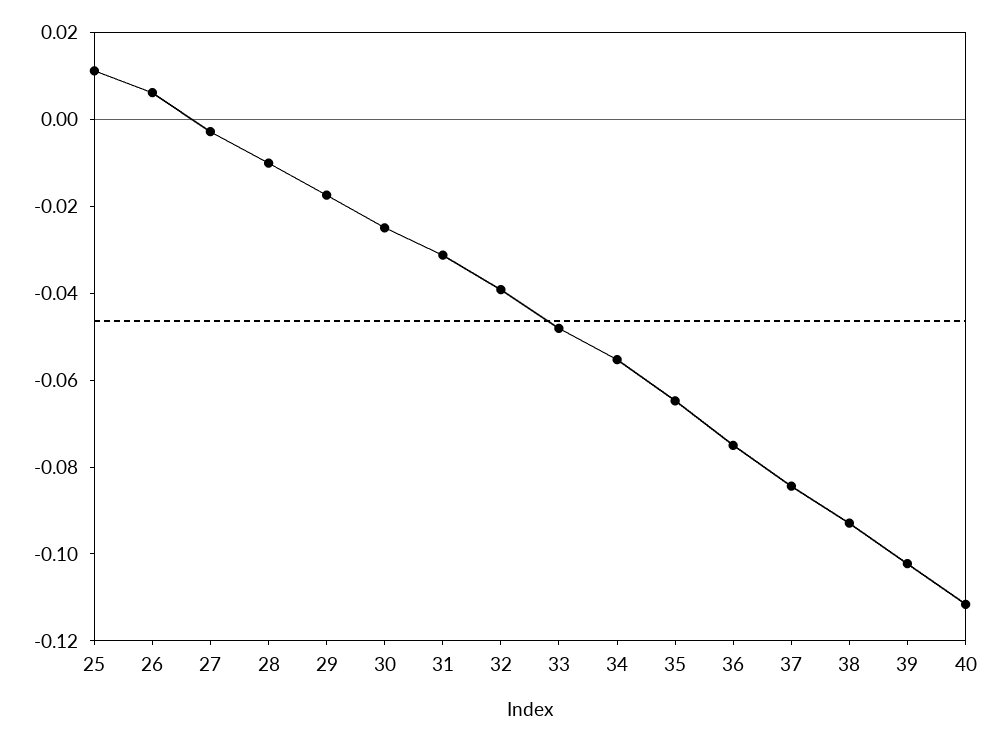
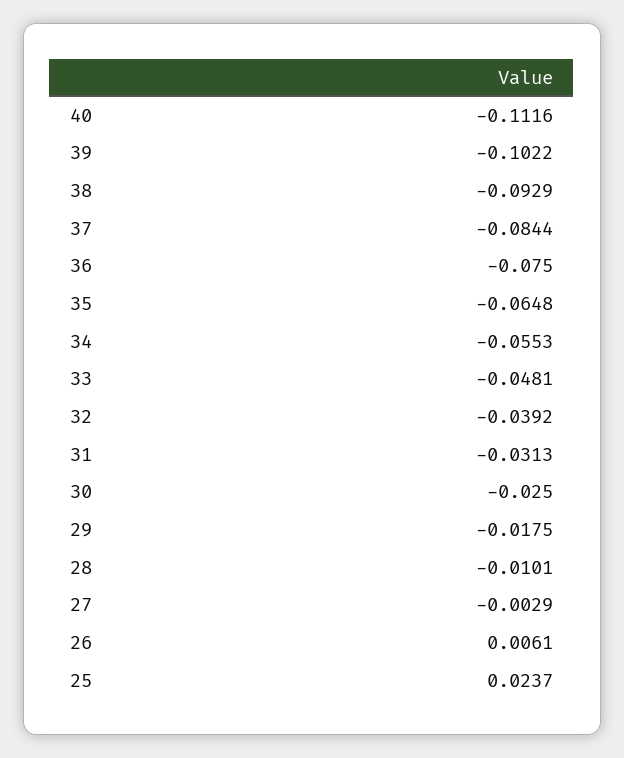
  {
-   "25": 0.01,
+   "25": 0.0237,
    "26": 0.0061,
    "27": -0.0029,
    "28": -0.0101,
    "29": -0.0175,
    "30": -0.025,
    "31": -0.0313,
    "32": -0.0392,
    "33": -0.0481,
    "34": -0.0553,
    "35": -0.0648,
    "36": -0.075,
    "37": -0.0844,
    "38": -0.0929,
    "39": -0.1022,
    "40": -0.1116
  }

